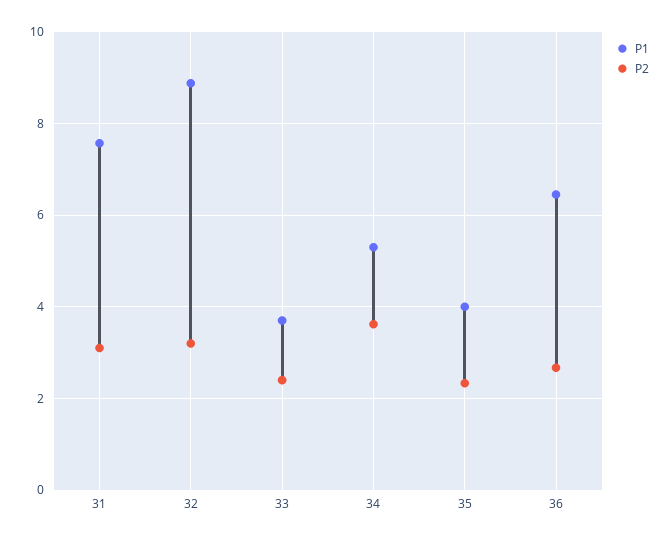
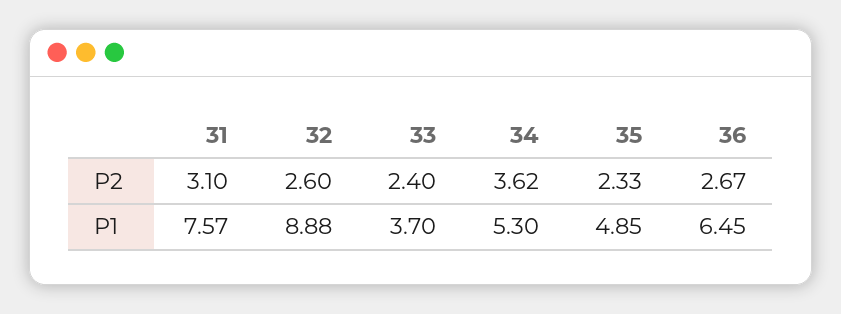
  {
    "P1": {
      "31": 7.57,
      "32": 8.88,
      "33": 3.7,
      "34": 5.3,
-     "35": 4,
+     "35": 4.85,
      "36": 6.45
    },
    "P2": {
      "31": 3.1,
-     "32": 3.2,
+     "32": 2.6,
      "33": 2.4,
      "34": 3.62,
      "35": 2.33,
      "36": 2.67
    }
  }

